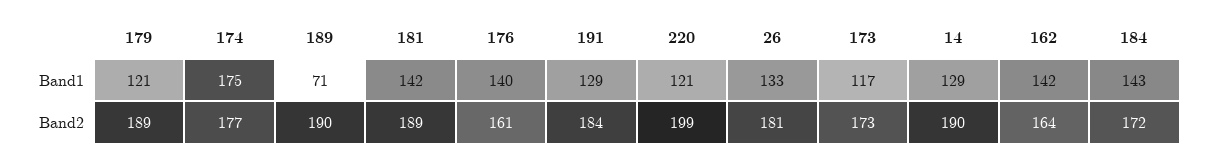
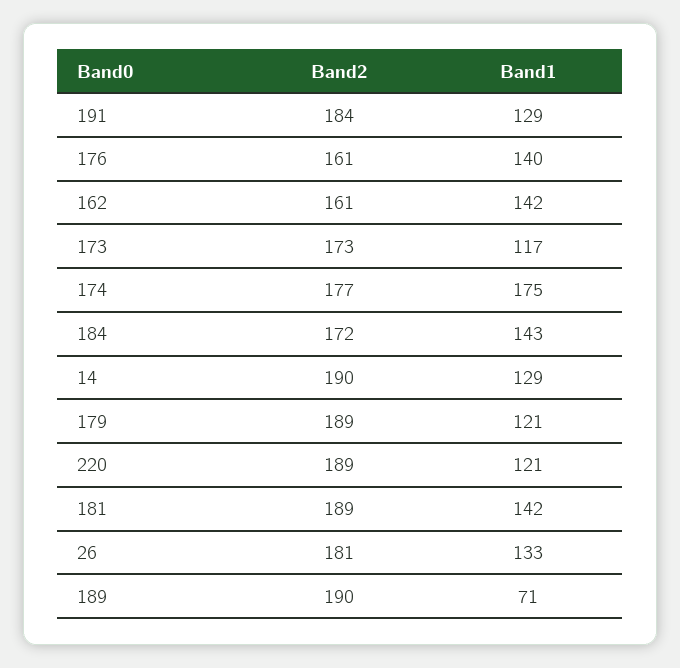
  {
    "179": {
      "Band1": 121,
      "Band2": 189
    },
    "174": {
      "Band1": 175,
      "Band2": 177
    },
    "189": {
      "Band1": 71,
      "Band2": 190
    },
    "181": {
      "Band1": 142,
      "Band2": 189
    },
    "176": {
      "Band1": 140,
      "Band2": 161
    },
    "191": {
      "Band1": 129,
      "Band2": 184
    },
    "220": {
      "Band1": 121,
-     "Band2": 199
+     "Band2": 189
    },
    "26": {
      "Band1": 133,
      "Band2": 181
    },
    "173": {
      "Band1": 117,
      "Band2": 173
    },
    "14": {
      "Band1": 129,
      "Band2": 190
    },
    "162": {
      "Band1": 142,
-     "Band2": 164
+     "Band2": 161
    },
    "184": {
      "Band1": 143,
      "Band2": 172
    }
  }

